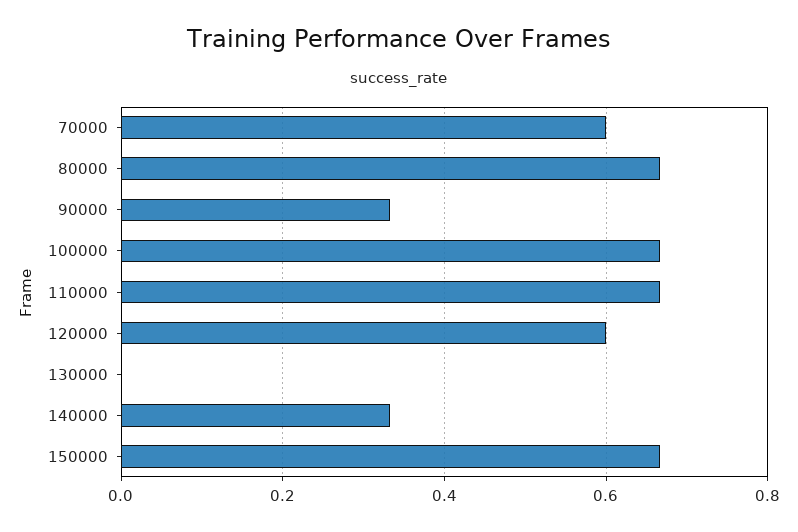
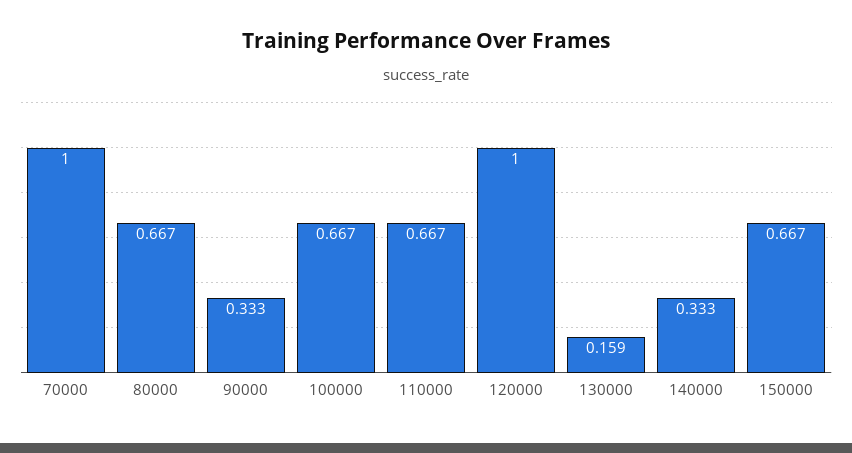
  {
-   "70000": 0.6,
+   "70000": 1,
    "80000": 0.667,
    "90000": 0.333,
    "100000": 0.667,
    "110000": 0.667,
-   "120000": 0.6,
+   "120000": 1,
-   "130000": 0,
+   "130000": 0.159,
    "140000": 0.333,
    "150000": 0.667
  }

